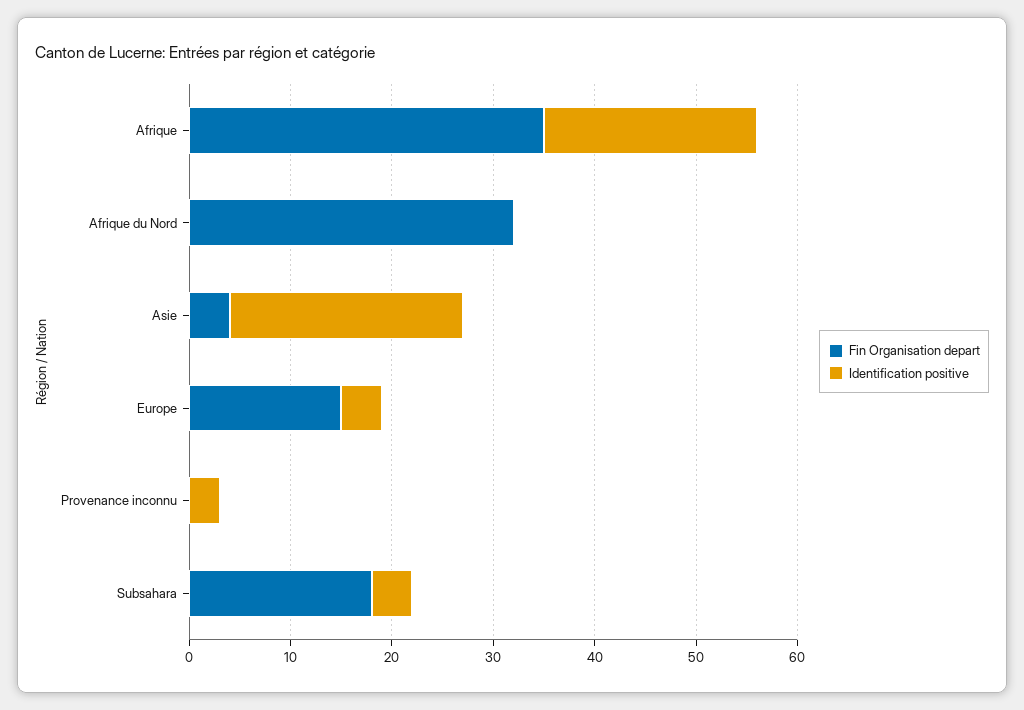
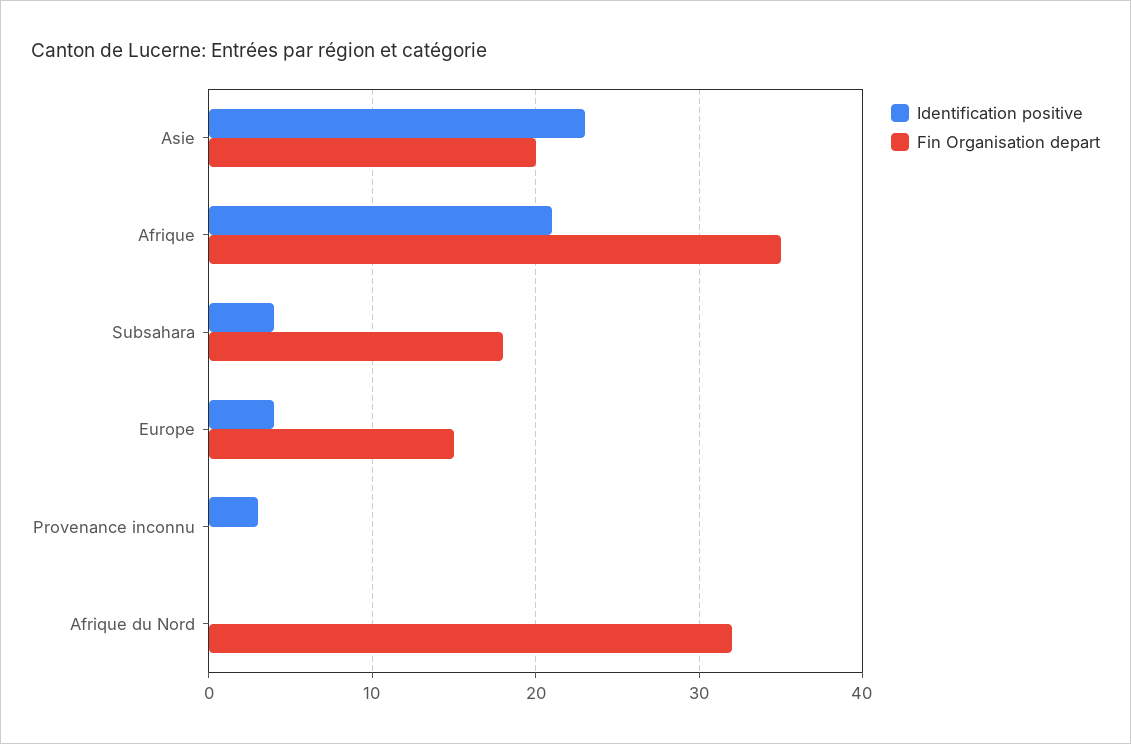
  {
    "Fin Organisation depart": {
      "Afrique": 35,
      "Afrique du Nord": 32,
-     "Asie": 4,
+     "Asie": 20,
      "Europe": 15,
      "Provenance inconnu": 0,
      "Subsahara": 18
    },
    "Identification positive": {
      "Afrique": 21,
      "Afrique du Nord": 0,
      "Asie": 23,
      "Europe": 4,
      "Provenance inconnu": 3,
      "Subsahara": 4
    }
  }

